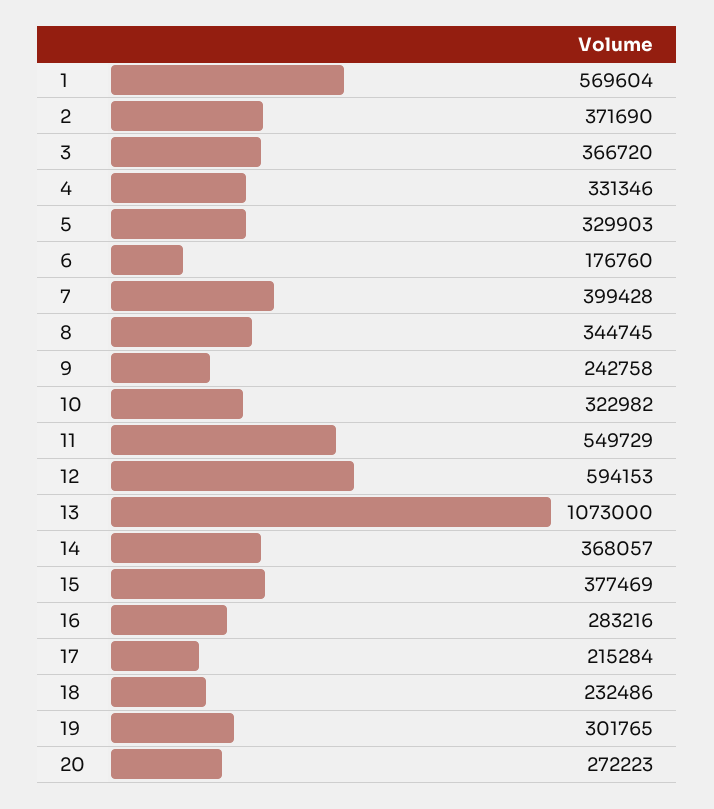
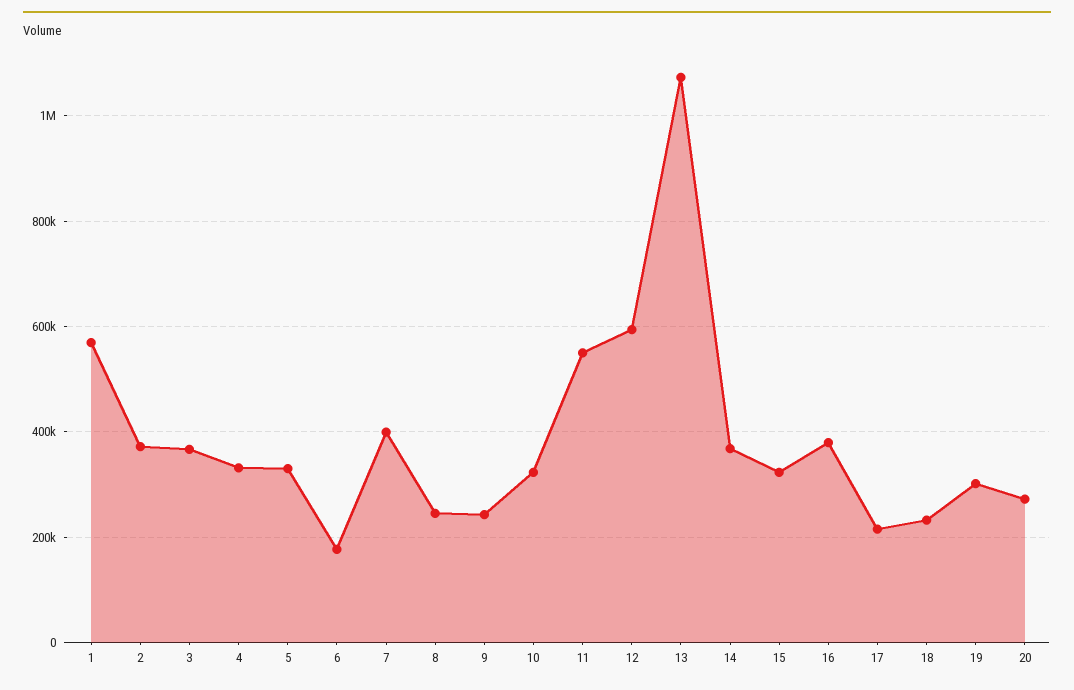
  {
    "1": 569604,
    "2": 371690,
    "3": 366720,
    "4": 331346,
    "5": 329903,
    "6": 176760,
    "7": 399428,
-   "8": 344745,
+   "8": 240000,
    "9": 242758,
    "10": 322982,
    "11": 549729,
    "12": 594153,
    "13": 1073000,
    "14": 368057,
-   "15": 377469,
+   "15": 320000,
-   "16": 283216,
+   "16": 380000,
    "17": 215284,
    "18": 232486,
    "19": 301765,
    "20": 272223
  }

